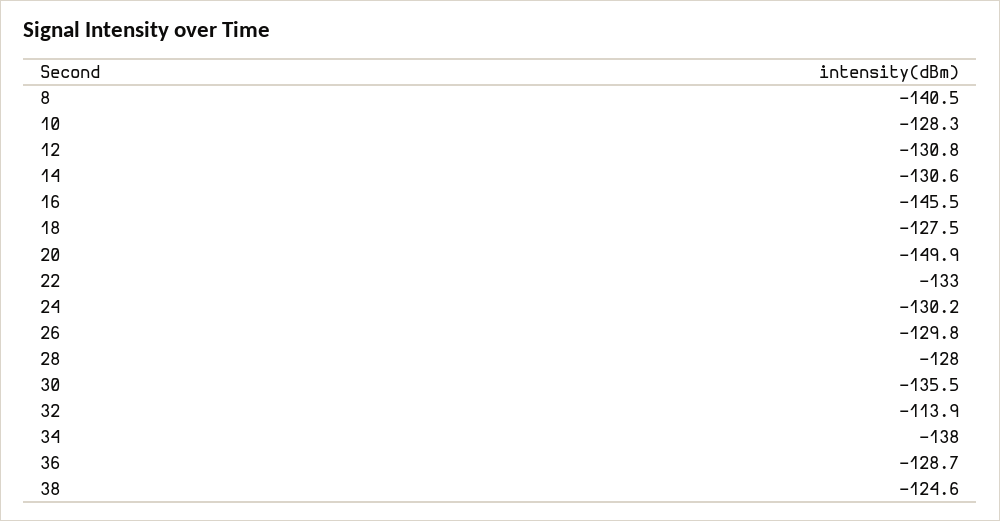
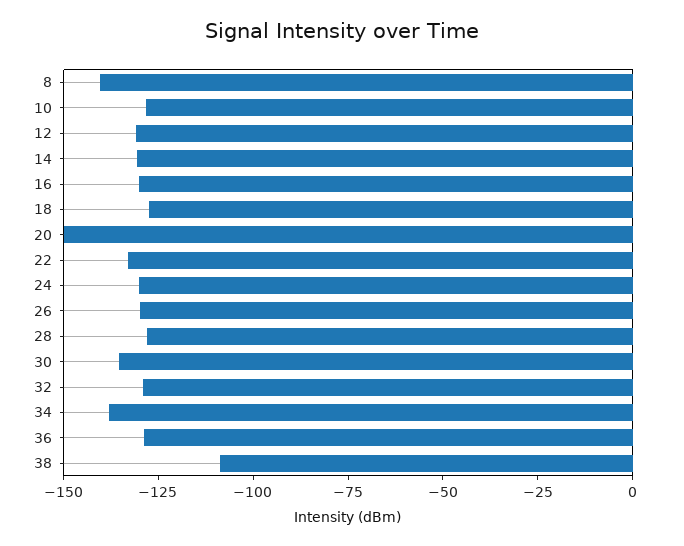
  {
    "8": -140.5,
    "10": -128.3,
    "12": -130.8,
    "14": -130.6,
-   "16": -145.5,
+   "16": -130,
    "18": -127.5,
    "20": -149.9,
    "22": -133,
    "24": -130.2,
    "26": -129.8,
    "28": -128,
    "30": -135.5,
-   "32": -113.9,
+   "32": -130,
    "34": -138,
    "36": -128.7,
-   "38": -124.6
+   "38": -110
  }

